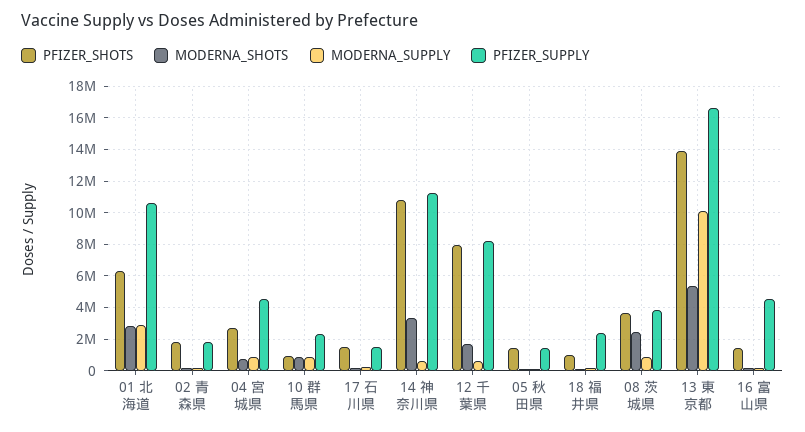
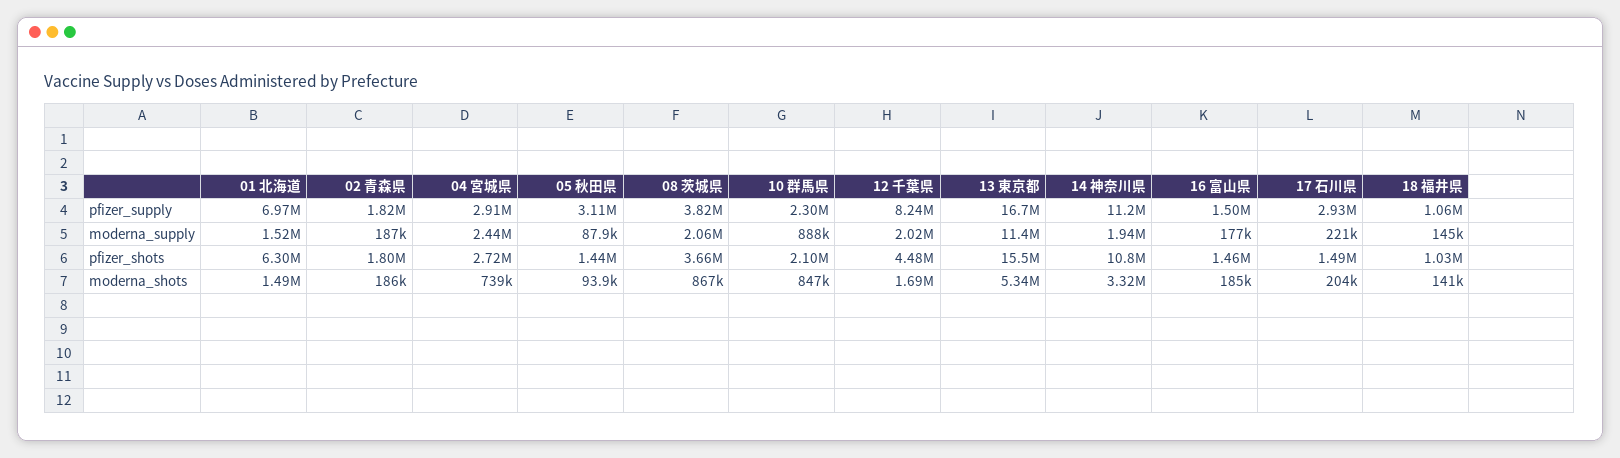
  {
    "PFIZER_SHOTS": {
      "01 北海道": 6300000,
      "02 青森県": 1800000,
      "04 宮城県": 2720000,
-     "10 群馬県": 1000000,
+     "10 群馬県": 2100000,
      "17 石川県": 1490000,
      "14 神奈川県": 10800000,
-     "12 千葉県": 8000000,
+     "12 千葉県": 4480000,
      "05 秋田県": 1440000,
      "18 福井県": 1030000,
      "08 茨城県": 3660000,
-     "13 東京都": 14000000,
+     "13 東京都": 15500000,
      "16 富山県": 1460000
    },
    "MODERNA_SHOTS": {
-     "01 北海道": 3000000,
+     "01 北海道": 1490000,
      "02 青森県": 186000,
      "04 宮城県": 739000,
      "10 群馬県": 847000,
      "17 石川県": 204000,
      "14 神奈川県": 3320000,
      "12 千葉県": 1690000,
      "05 秋田県": 93900,
      "18 福井県": 141000,
-     "08 茨城県": 2500000,
+     "08 茨城県": 867000,
      "13 東京都": 5340000,
      "16 富山県": 185000
    },
    "MODERNA_SUPPLY": {
-     "01 北海道": 3000000,
+     "01 北海道": 1520000,
      "02 青森県": 187000,
-     "04 宮城県": 1000000,
+     "04 宮城県": 2440000,
      "10 群馬県": 888000,
      "17 石川県": 221000,
-     "14 神奈川県": 500000,
+     "14 神奈川県": 1940000,
-     "12 千葉県": 500000,
+     "12 千葉県": 2020000,
      "05 秋田県": 87900,
      "18 福井県": 145000,
-     "08 茨城県": 1000000,
+     "08 茨城県": 2060000,
-     "13 東京都": 10000000,
+     "13 東京都": 11400000,
      "16 富山県": 177000
    },
    "PFIZER_SUPPLY": {
-     "01 北海道": 10500000,
+     "01 北海道": 6970000,
      "02 青森県": 1820000,
-     "04 宮城県": 4500000,
+     "04 宮城県": 2910000,
      "10 群馬県": 2300000,
-     "17 石川県": 1500000,
+     "17 石川県": 2930000,
      "14 神奈川県": 11200000,
      "12 千葉県": 8240000,
-     "05 秋田県": 1500000,
+     "05 秋田県": 3110000,
-     "18 福井県": 2500000,
+     "18 福井県": 1060000,
      "08 茨城県": 3820000,
      "13 東京都": 16700000,
-     "16 富山県": 4500000
+     "16 富山県": 1500000
    }
  }

